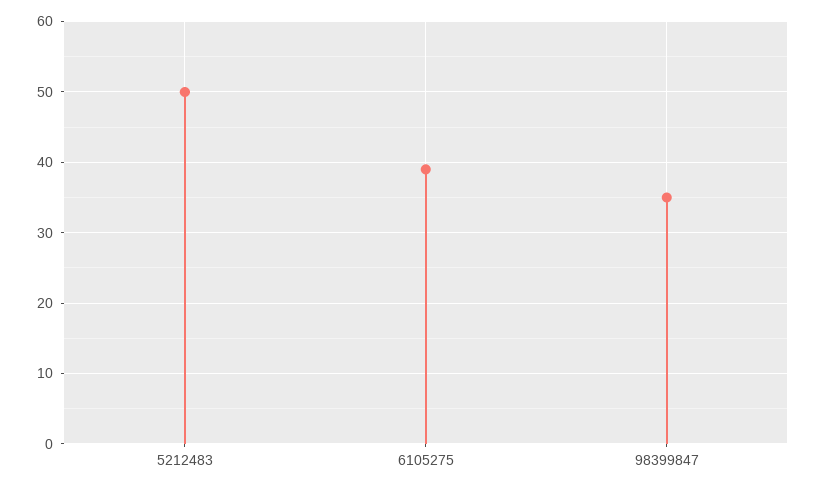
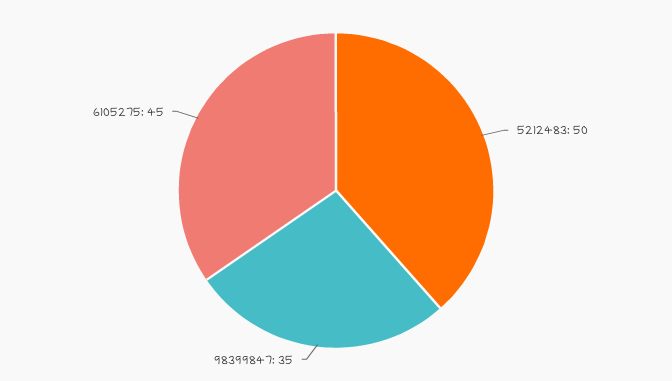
  {
    "5212483": 50,
-   "6105275": 39,
+   "6105275": 45,
    "98399847": 35
  }

